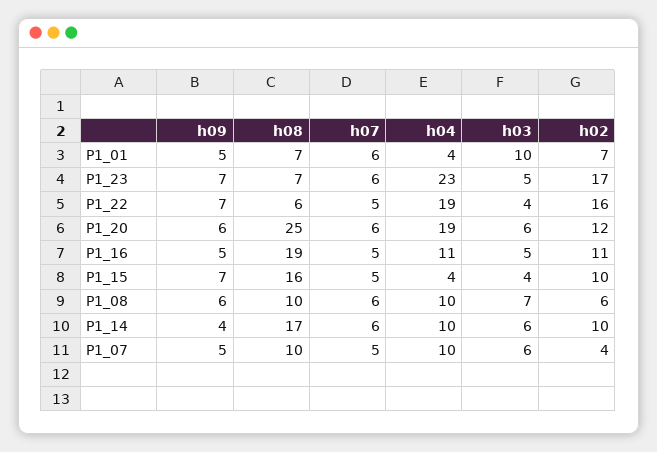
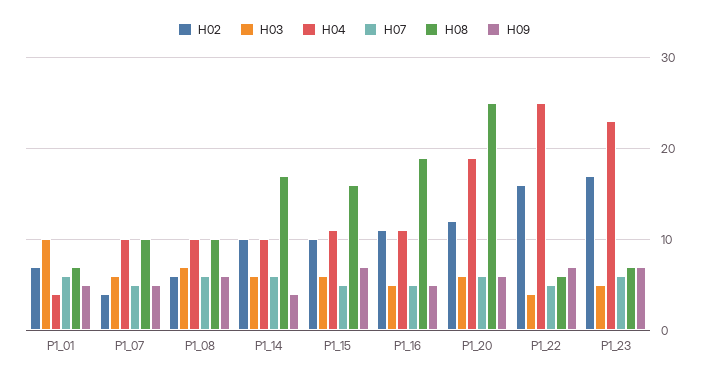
  {
    "h09": {
      "P1_01": 5,
      "P1_23": 7,
      "P1_22": 7,
      "P1_20": 6,
      "P1_16": 5,
      "P1_15": 7,
      "P1_08": 6,
      "P1_14": 4,
      "P1_07": 5
    },
    "h08": {
      "P1_01": 7,
      "P1_23": 7,
      "P1_22": 6,
      "P1_20": 25,
      "P1_16": 19,
      "P1_15": 16,
      "P1_08": 10,
      "P1_14": 17,
      "P1_07": 10
    },
    "h07": {
      "P1_01": 6,
      "P1_23": 6,
      "P1_22": 5,
      "P1_20": 6,
      "P1_16": 5,
      "P1_15": 5,
      "P1_08": 6,
      "P1_14": 6,
      "P1_07": 5
    },
    "h04": {
      "P1_01": 4,
      "P1_23": 23,
-     "P1_22": 19,
+     "P1_22": 25,
      "P1_20": 19,
      "P1_16": 11,
-     "P1_15": 4,
+     "P1_15": 11,
      "P1_08": 10,
      "P1_14": 10,
      "P1_07": 10
    },
    "h03": {
      "P1_01": 10,
      "P1_23": 5,
      "P1_22": 4,
      "P1_20": 6,
      "P1_16": 5,
-     "P1_15": 4,
+     "P1_15": 6,
      "P1_08": 7,
      "P1_14": 6,
      "P1_07": 6
    },
    "h02": {
      "P1_01": 7,
      "P1_23": 17,
      "P1_22": 16,
      "P1_20": 12,
      "P1_16": 11,
      "P1_15": 10,
      "P1_08": 6,
      "P1_14": 10,
      "P1_07": 4
    }
  }

